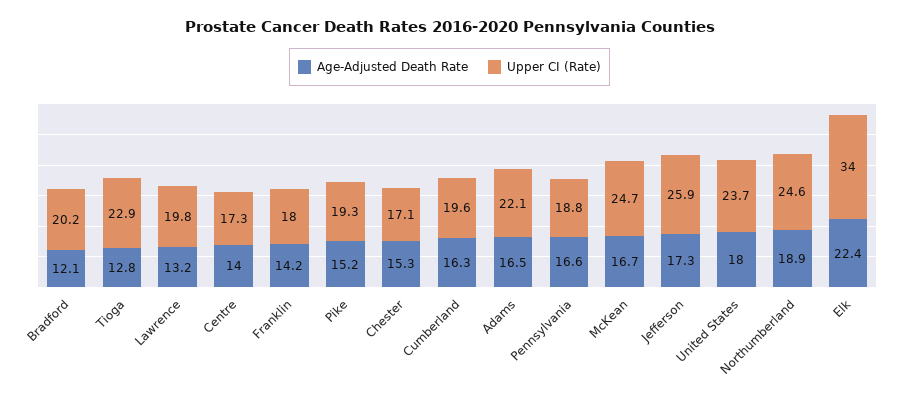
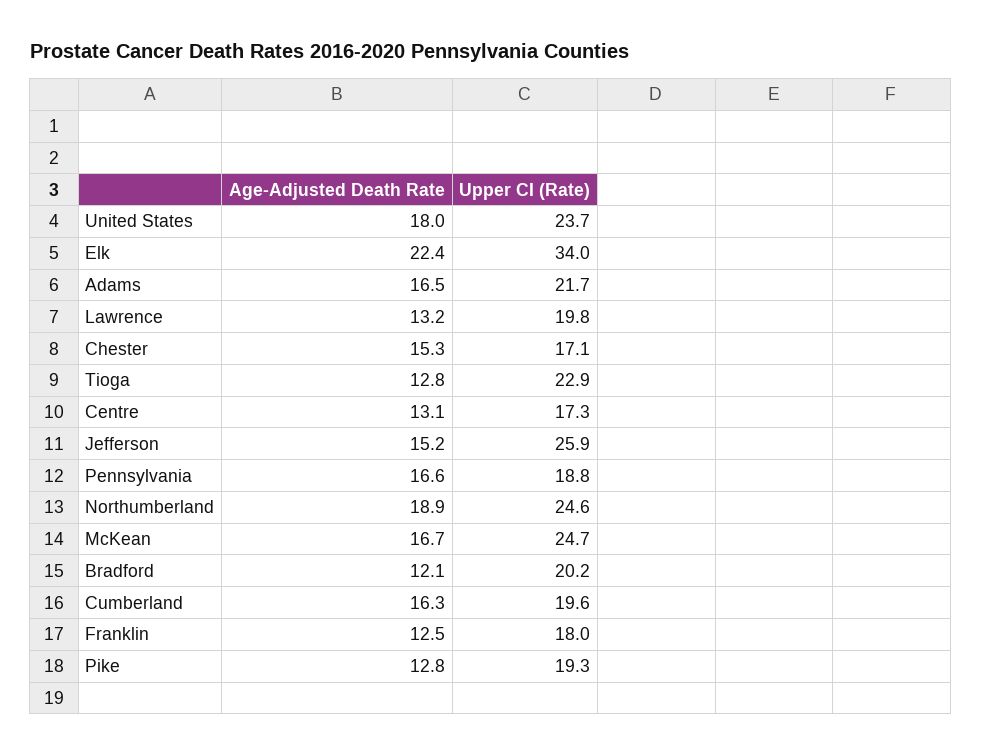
  {
    "Age-Adjusted Death Rate": {
      "Bradford": 12.1,
      "Tioga": 12.8,
      "Lawrence": 13.2,
-     "Centre": 14,
+     "Centre": 13.1,
-     "Franklin": 14.2,
+     "Franklin": 12.5,
-     "Pike": 15.2,
+     "Pike": 12.8,
      "Chester": 15.3,
      "Cumberland": 16.3,
      "Adams": 16.5,
      "Pennsylvania": 16.6,
      "McKean": 16.7,
-     "Jefferson": 17.3,
+     "Jefferson": 15.2,
      "United States": 18,
      "Northumberland": 18.9,
      "Elk": 22.4
    },
    "Upper CI (Rate)": {
      "Bradford": 20.2,
      "Tioga": 22.9,
      "Lawrence": 19.8,
      "Centre": 17.3,
      "Franklin": 18,
      "Pike": 19.3,
      "Chester": 17.1,
      "Cumberland": 19.6,
-     "Adams": 22.1,
+     "Adams": 21.7,
      "Pennsylvania": 18.8,
      "McKean": 24.7,
      "Jefferson": 25.9,
      "United States": 23.7,
      "Northumberland": 24.6,
      "Elk": 34
    }
  }

